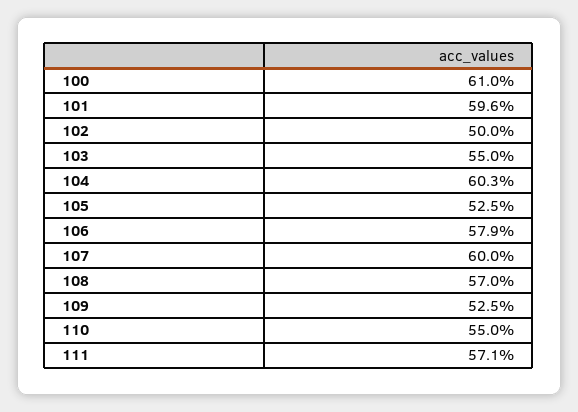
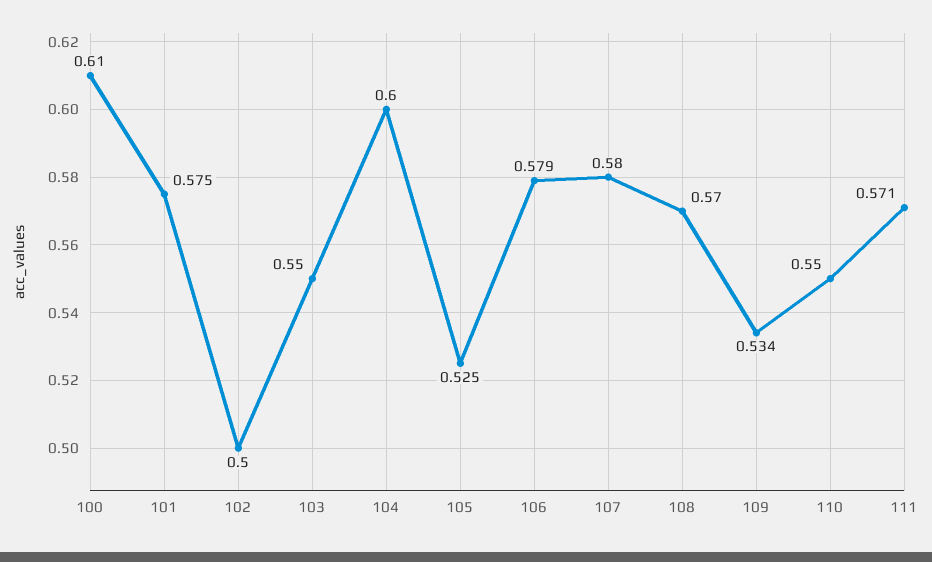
  {
    "100": 0.61,
-   "101": 0.596,
+   "101": 0.575,
    "102": 0.5,
    "103": 0.55,
-   "104": 0.603,
+   "104": 0.6,
    "105": 0.525,
    "106": 0.579,
-   "107": 0.6,
+   "107": 0.58,
    "108": 0.57,
-   "109": 0.525,
+   "109": 0.534,
    "110": 0.55,
    "111": 0.571
  }

